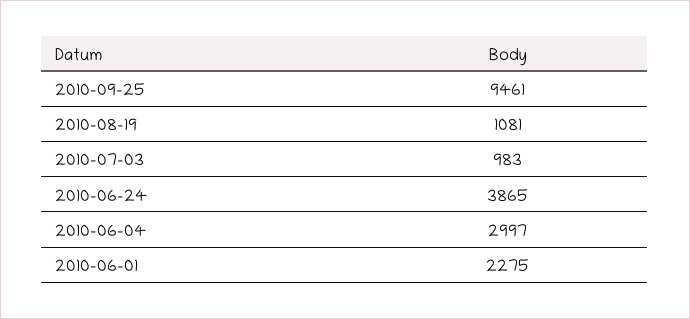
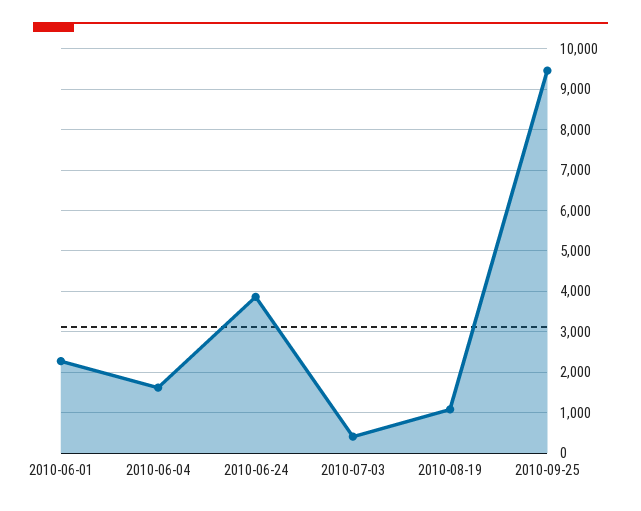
  {
    "2010-09-25": 9461,
    "2010-08-19": 1081,
-   "2010-07-03": 983,
+   "2010-07-03": 400,
    "2010-06-24": 3865,
-   "2010-06-04": 2997,
+   "2010-06-04": 1600,
    "2010-06-01": 2275
  }

